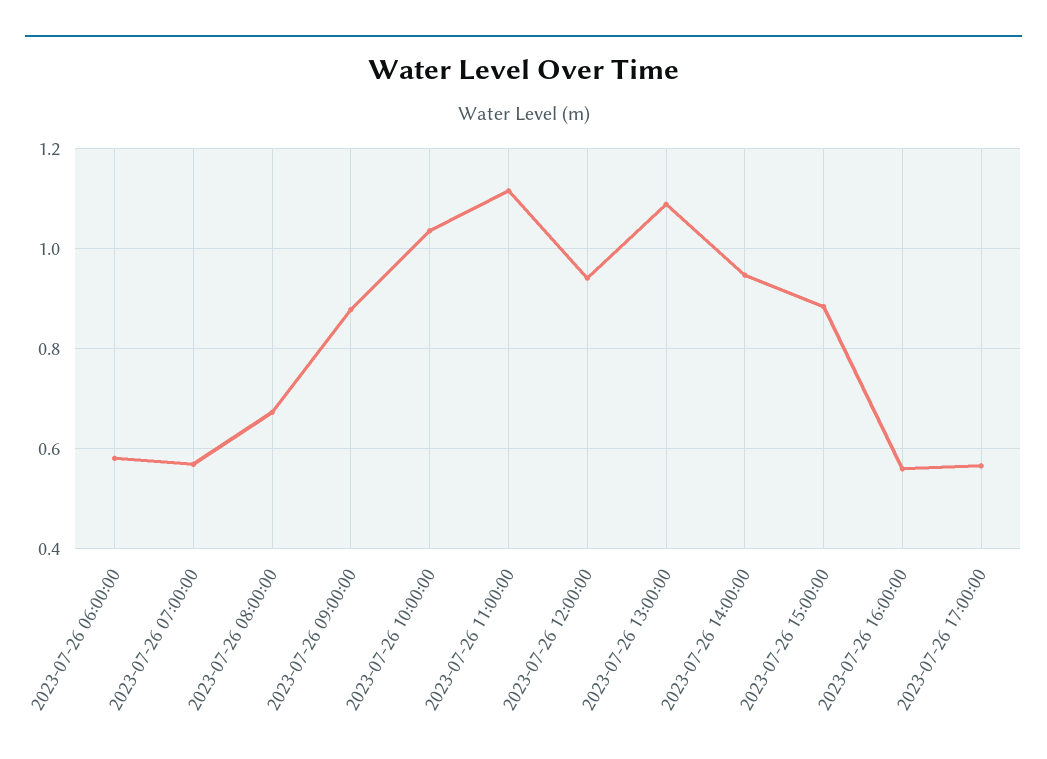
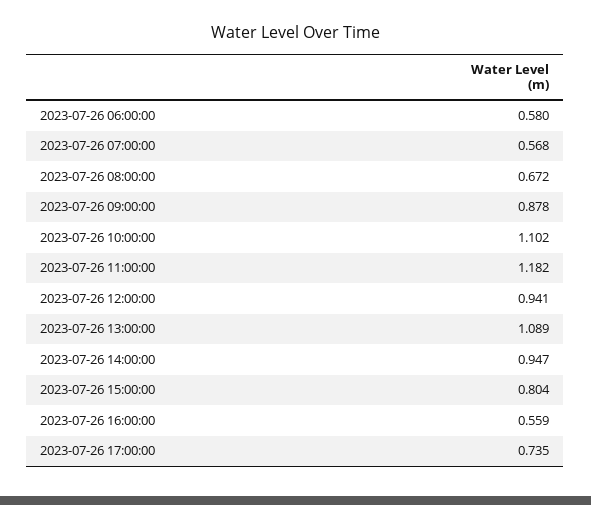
  {
    "2023-07-26 06:00:00": 0.58,
    "2023-07-26 07:00:00": 0.568,
    "2023-07-26 08:00:00": 0.672,
    "2023-07-26 09:00:00": 0.878,
-   "2023-07-26 10:00:00": 1.04,
+   "2023-07-26 10:00:00": 1.102,
-   "2023-07-26 11:00:00": 1.12,
+   "2023-07-26 11:00:00": 1.182,
    "2023-07-26 12:00:00": 0.941,
    "2023-07-26 13:00:00": 1.089,
    "2023-07-26 14:00:00": 0.947,
-   "2023-07-26 15:00:00": 0.88,
+   "2023-07-26 15:00:00": 0.804,
    "2023-07-26 16:00:00": 0.559,
-   "2023-07-26 17:00:00": 0.56
+   "2023-07-26 17:00:00": 0.735
  }

